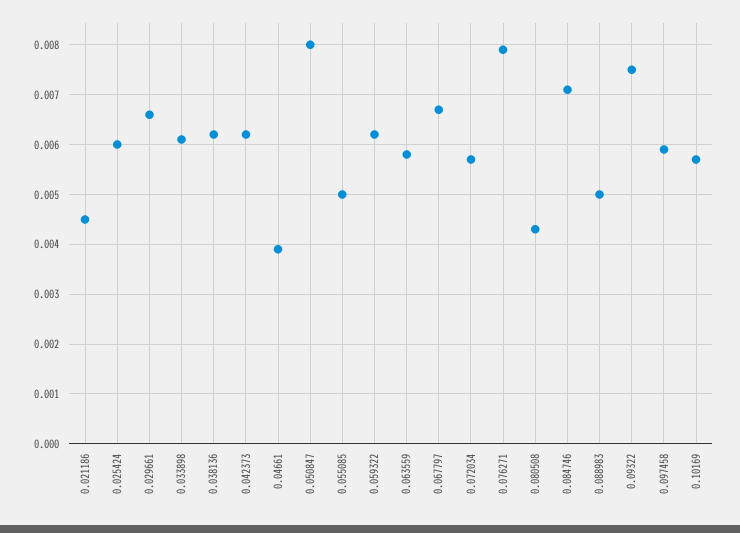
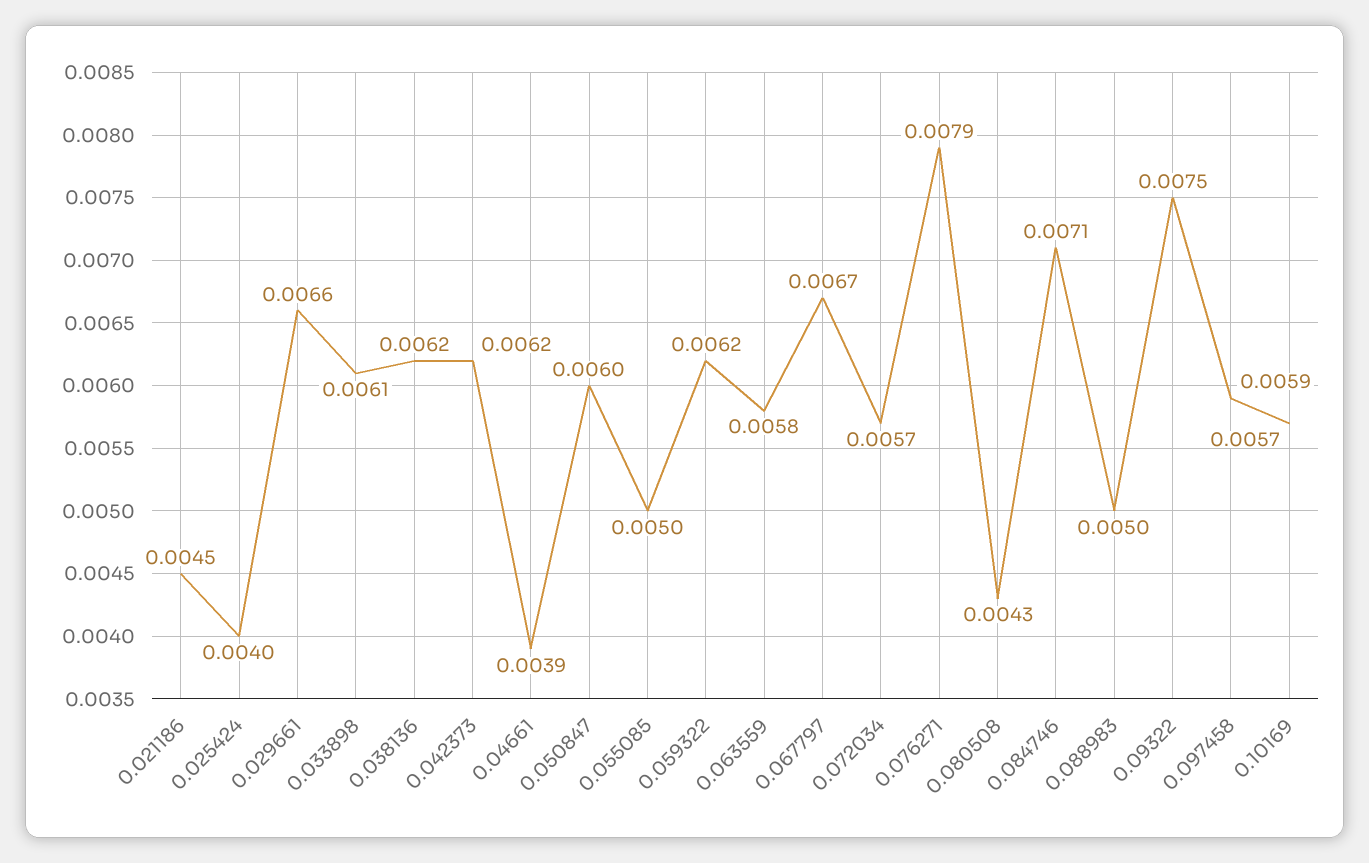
  {
    "0.021186": 0.0045,
-   "0.025424": 0.006,
+   "0.025424": 0.004,
    "0.029661": 0.0066,
    "0.033898": 0.0061,
    "0.038136": 0.0062,
    "0.042373": 0.0062,
    "0.04661": 0.0039,
-   "0.050847": 0.008,
+   "0.050847": 0.006,
    "0.055085": 0.005,
    "0.059322": 0.0062,
    "0.063559": 0.0058,
    "0.067797": 0.0067,
    "0.072034": 0.0057,
    "0.076271": 0.0079,
    "0.080508": 0.0043,
    "0.084746": 0.0071,
    "0.088983": 0.005,
    "0.09322": 0.0075,
    "0.097458": 0.0059,
    "0.10169": 0.0057
  }

